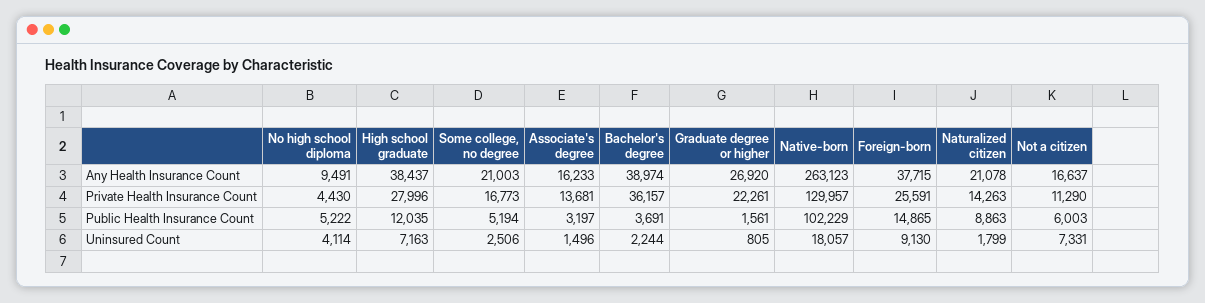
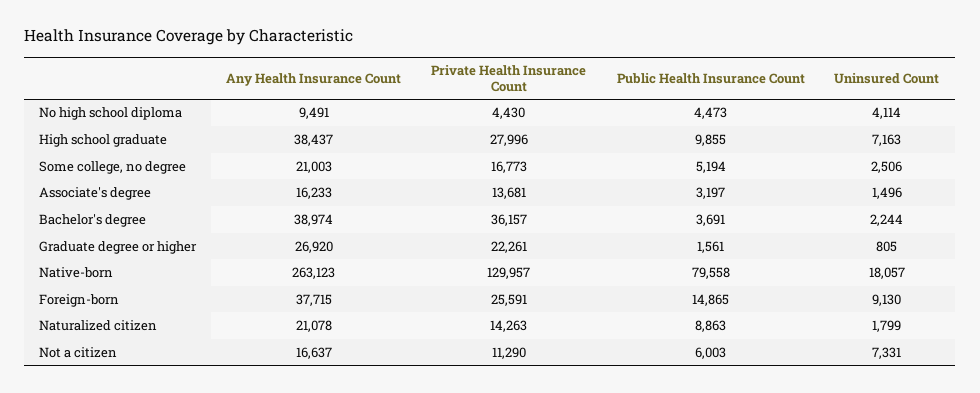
  {
    "No high school diploma": {
      "Any Health Insurance Count": 9491,
      "Private Health Insurance Count": 4430,
-     "Public Health Insurance Count": 5222,
+     "Public Health Insurance Count": 4473,
      "Uninsured Count": 4114
    },
    "High school graduate": {
      "Any Health Insurance Count": 38437,
      "Private Health Insurance Count": 27996,
-     "Public Health Insurance Count": 12035,
+     "Public Health Insurance Count": 9855,
      "Uninsured Count": 7163
    },
    "Some college, no degree": {
      "Any Health Insurance Count": 21003,
      "Private Health Insurance Count": 16773,
      "Public Health Insurance Count": 5194,
      "Uninsured Count": 2506
    },
    "Associate's degree": {
      "Any Health Insurance Count": 16233,
      "Private Health Insurance Count": 13681,
      "Public Health Insurance Count": 3197,
      "Uninsured Count": 1496
    },
    "Bachelor's degree": {
      "Any Health Insurance Count": 38974,
      "Private Health Insurance Count": 36157,
      "Public Health Insurance Count": 3691,
      "Uninsured Count": 2244
    },
    "Graduate degree or higher": {
      "Any Health Insurance Count": 26920,
      "Private Health Insurance Count": 22261,
      "Public Health Insurance Count": 1561,
      "Uninsured Count": 805
    },
    "Native-born": {
      "Any Health Insurance Count": 263123,
      "Private Health Insurance Count": 129957,
-     "Public Health Insurance Count": 102229,
+     "Public Health Insurance Count": 79558,
      "Uninsured Count": 18057
    },
    "Foreign-born": {
      "Any Health Insurance Count": 37715,
      "Private Health Insurance Count": 25591,
      "Public Health Insurance Count": 14865,
      "Uninsured Count": 9130
    },
    "Naturalized citizen": {
      "Any Health Insurance Count": 21078,
      "Private Health Insurance Count": 14263,
      "Public Health Insurance Count": 8863,
      "Uninsured Count": 1799
    },
    "Not a citizen": {
      "Any Health Insurance Count": 16637,
      "Private Health Insurance Count": 11290,
      "Public Health Insurance Count": 6003,
      "Uninsured Count": 7331
    }
  }

